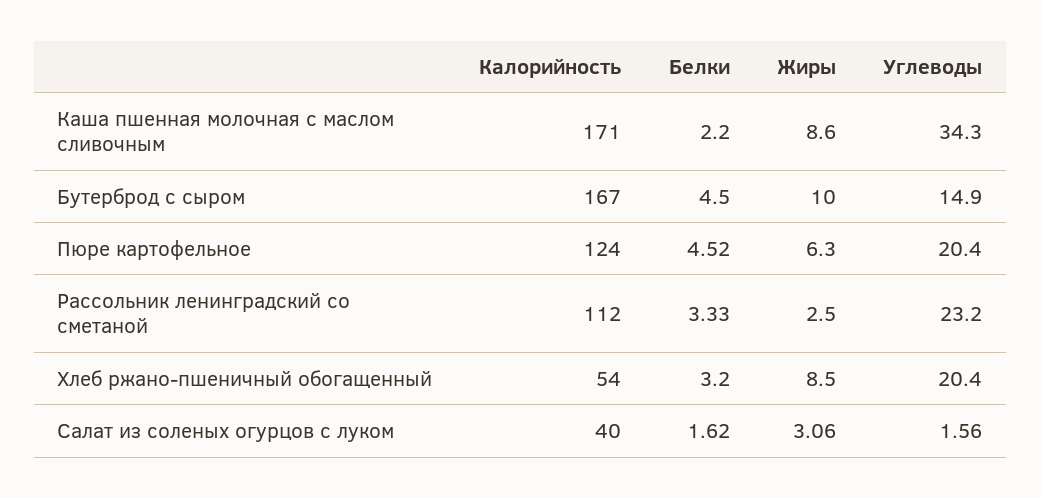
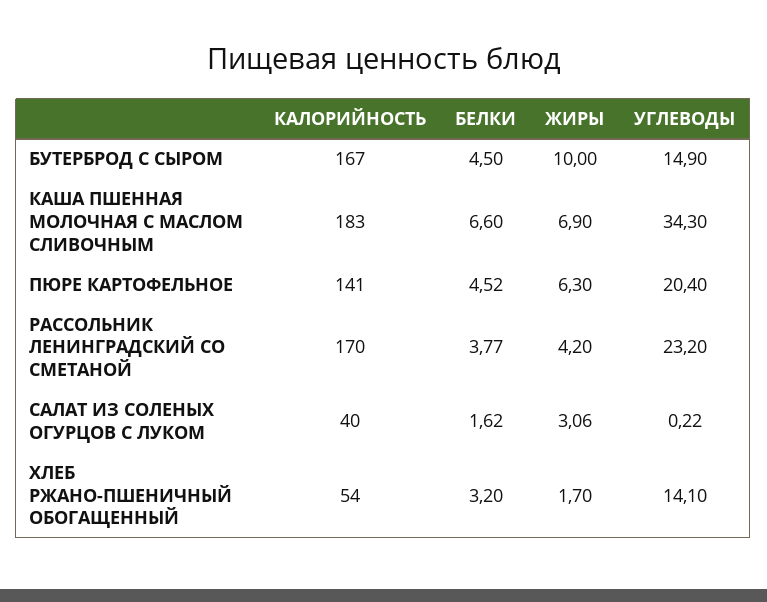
  {
    "Калорийность": {
-     "Каша пшенная молочная с маслом сливочным": 171,
+     "Каша пшенная молочная с маслом сливочным": 183,
      "Бутерброд с сыром": 167,
-     "Пюре картофельное": 124,
+     "Пюре картофельное": 141,
-     "Рассольник ленинградский со сметаной": 112,
+     "Рассольник ленинградский со сметаной": 170,
      "Хлеб ржано-пшеничный обогащенный": 54,
      "Салат из соленых огурцов с луком": 40
    },
    "Белки": {
-     "Каша пшенная молочная с маслом сливочным": 2.2,
+     "Каша пшенная молочная с маслом сливочным": 6.6,
      "Бутерброд с сыром": 4.5,
      "Пюре картофельное": 4.52,
-     "Рассольник ленинградский со сметаной": 3.33,
+     "Рассольник ленинградский со сметаной": 3.77,
      "Хлеб ржано-пшеничный обогащенный": 3.2,
      "Салат из соленых огурцов с луком": 1.62
    },
    "Жиры": {
-     "Каша пшенная молочная с маслом сливочным": 8.6,
+     "Каша пшенная молочная с маслом сливочным": 6.9,
      "Бутерброд с сыром": 10,
      "Пюре картофельное": 6.3,
-     "Рассольник ленинградский со сметаной": 2.5,
+     "Рассольник ленинградский со сметаной": 4.2,
-     "Хлеб ржано-пшеничный обогащенный": 8.5,
+     "Хлеб ржано-пшеничный обогащенный": 1.7,
      "Салат из соленых огурцов с луком": 3.06
    },
    "Углеводы": {
      "Каша пшенная молочная с маслом сливочным": 34.3,
      "Бутерброд с сыром": 14.9,
      "Пюре картофельное": 20.4,
      "Рассольник ленинградский со сметаной": 23.2,
-     "Хлеб ржано-пшеничный обогащенный": 20.4,
+     "Хлеб ржано-пшеничный обогащенный": 14.1,
-     "Салат из соленых огурцов с луком": 1.56
+     "Салат из соленых огурцов с луком": 0.22
    }
  }

